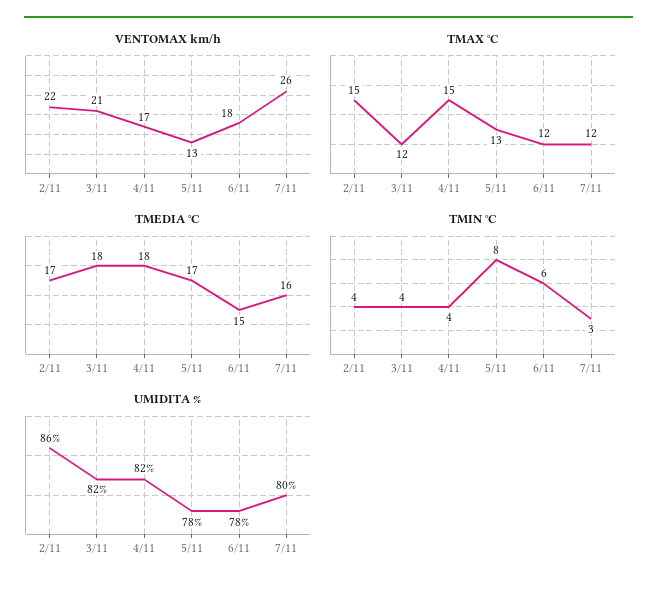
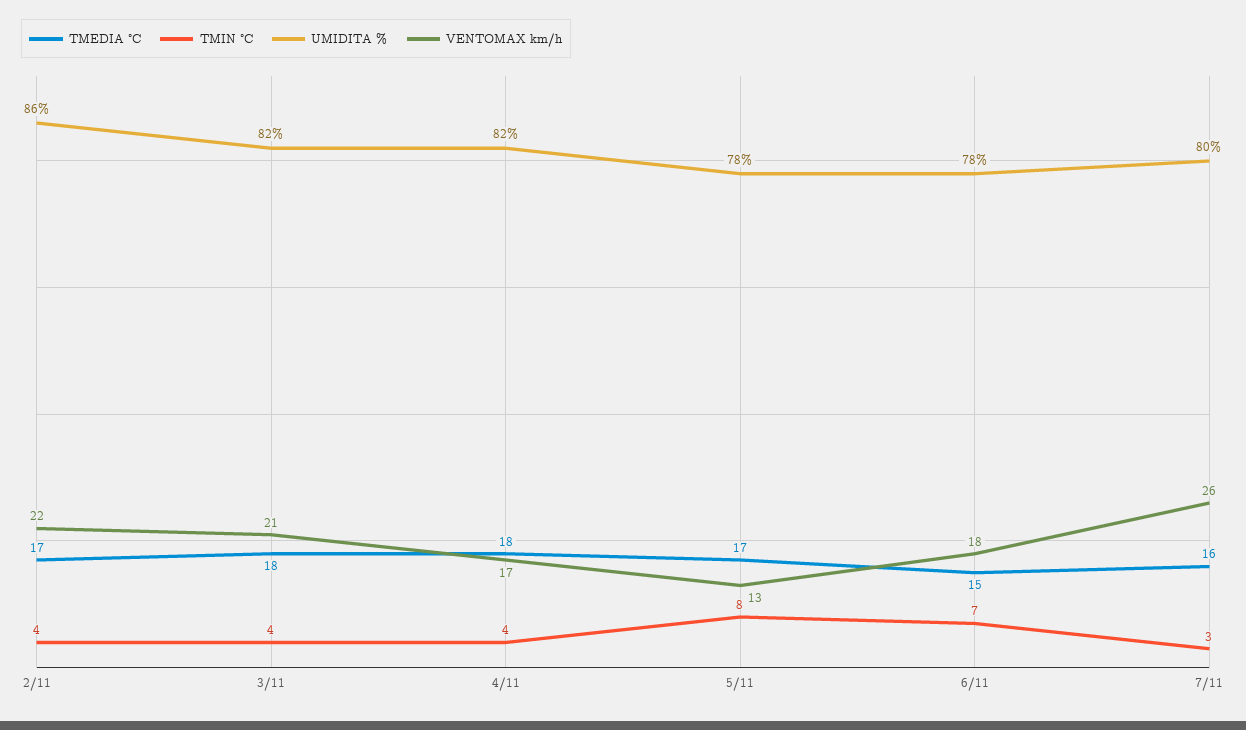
  {
    "VENTOMAX km/h": {
      "2/11": 22,
      "3/11": 21,
      "4/11": 17,
      "5/11": 13,
      "6/11": 18,
      "7/11": 26
    },
-   "TMAX °C": {
-     "2/11": 15,
-     "3/11": 12,
-     "4/11": 15,
-     "5/11": 13,
-     "6/11": 12,
-     "7/11": 12
-   },
    "TMEDIA °C": {
      "2/11": 17,
      "3/11": 18,
      "4/11": 18,
      "5/11": 17,
      "6/11": 15,
      "7/11": 16
    },
    "TMIN °C": {
      "2/11": 4,
      "3/11": 4,
      "4/11": 4,
      "5/11": 8,
-     "6/11": 6,
+     "6/11": 7,
      "7/11": 3
    },
    "UMIDITA %": {
      "2/11": 86,
      "3/11": 82,
      "4/11": 82,
      "5/11": 78,
      "6/11": 78,
      "7/11": 80
    }
  }

